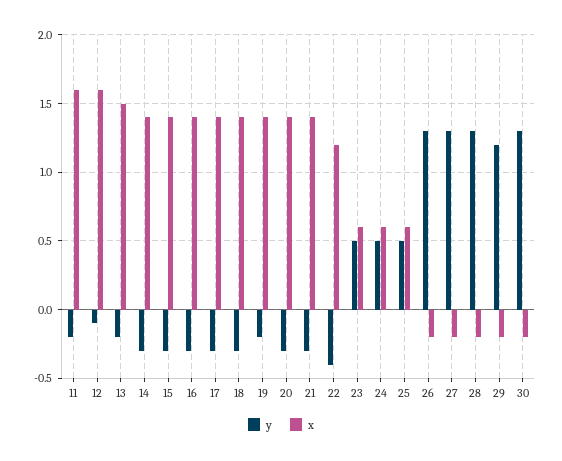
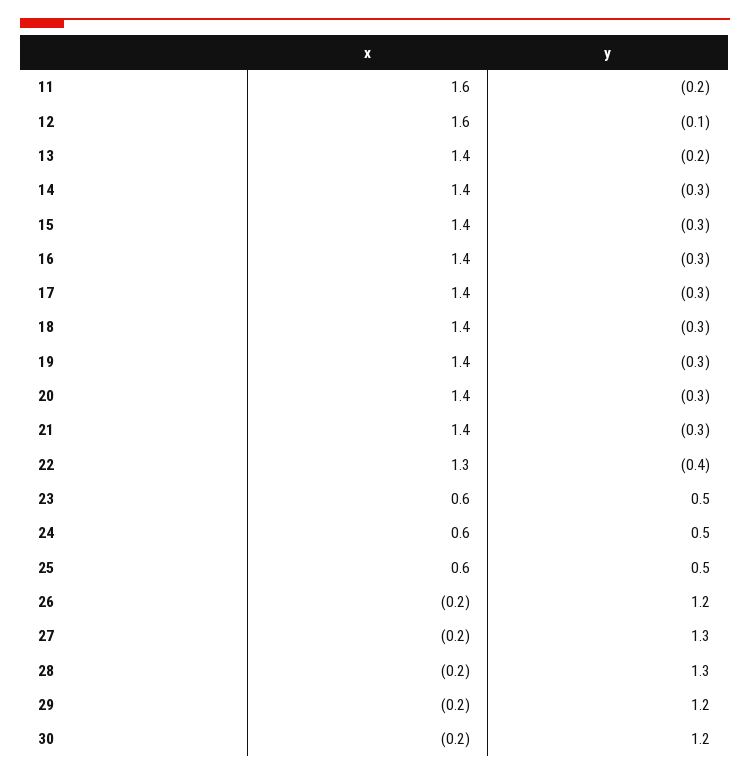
  {
    "y": {
      "11": -0.2,
      "12": -0.1,
      "13": -0.2,
      "14": -0.3,
      "15": -0.3,
      "16": -0.3,
      "17": -0.3,
      "18": -0.3,
-     "19": -0.2,
+     "19": -0.3,
      "20": -0.3,
      "21": -0.3,
      "22": -0.4,
      "23": 0.5,
      "24": 0.5,
      "25": 0.5,
-     "26": 1.3,
+     "26": 1.2,
      "27": 1.3,
      "28": 1.3,
      "29": 1.2,
-     "30": 1.3
+     "30": 1.2
    },
    "x": {
      "11": 1.6,
      "12": 1.6,
-     "13": 1.5,
+     "13": 1.4,
      "14": 1.4,
      "15": 1.4,
      "16": 1.4,
      "17": 1.4,
      "18": 1.4,
      "19": 1.4,
      "20": 1.4,
      "21": 1.4,
-     "22": 1.2,
+     "22": 1.3,
      "23": 0.6,
      "24": 0.6,
      "25": 0.6,
      "26": -0.2,
      "27": -0.2,
      "28": -0.2,
      "29": -0.2,
      "30": -0.2
    }
  }

